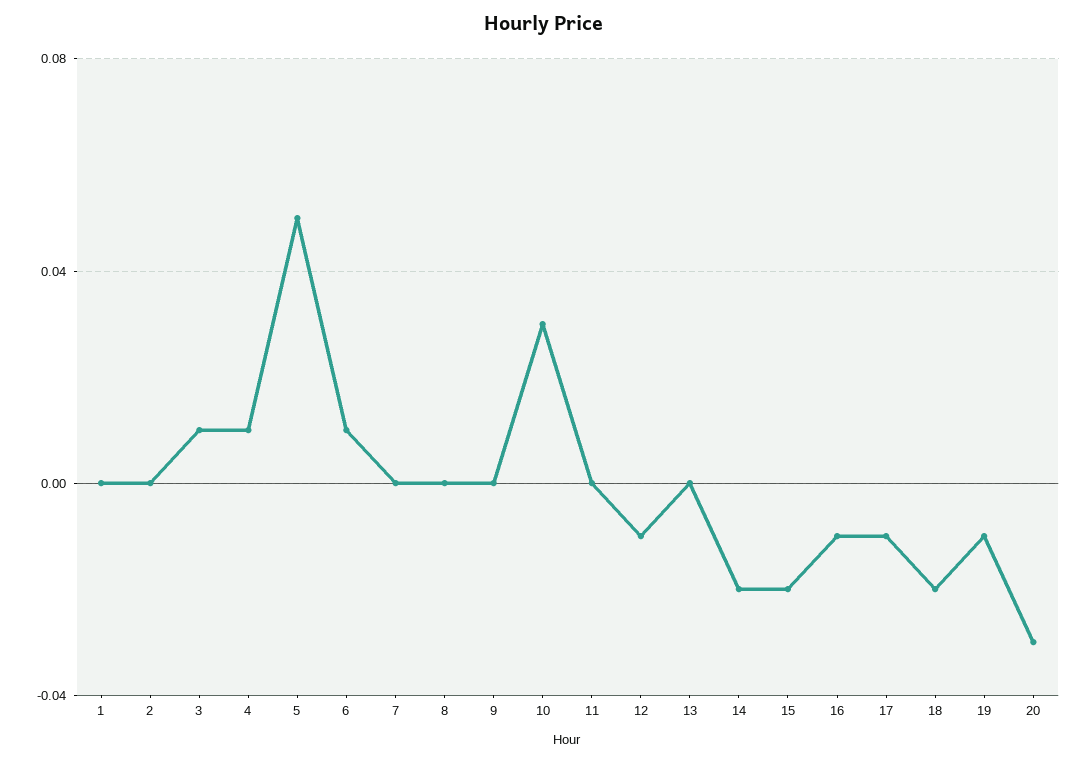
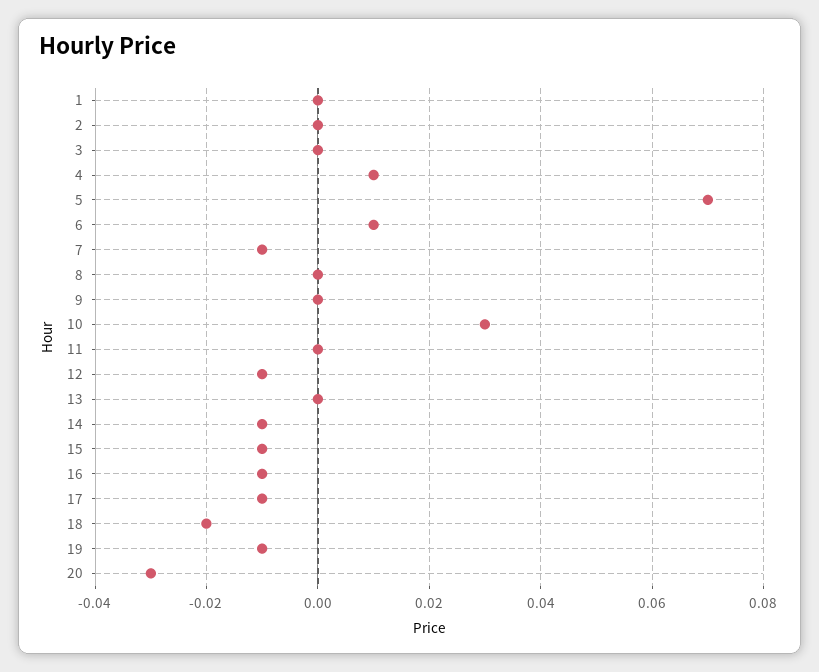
  {
    "1": 0,
    "2": 0,
-   "3": 0.01,
+   "3": 0,
    "4": 0.01,
-   "5": 0.05,
+   "5": 0.07,
    "6": 0.01,
-   "7": 0,
+   "7": -0.01,
    "8": 0,
    "9": 0,
    "10": 0.03,
    "11": 0,
    "12": -0.01,
    "13": 0,
-   "14": -0.02,
+   "14": -0.01,
-   "15": -0.02,
+   "15": -0.01,
    "16": -0.01,
    "17": -0.01,
    "18": -0.02,
    "19": -0.01,
    "20": -0.03
  }

